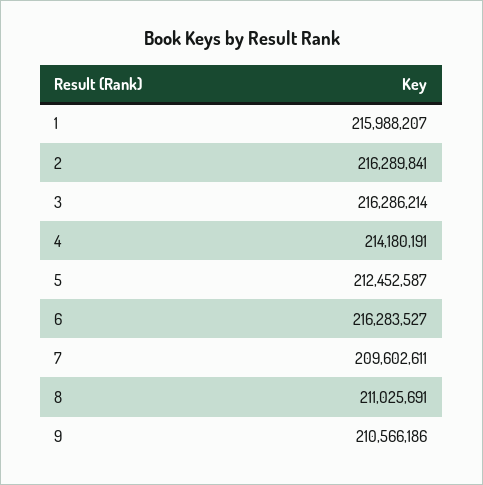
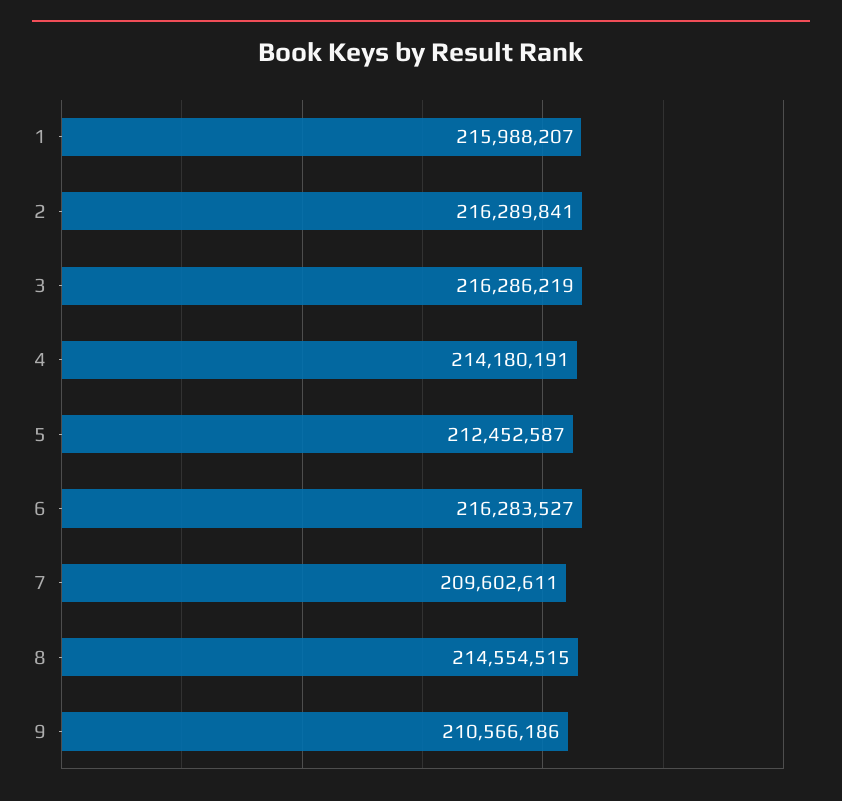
  {
    "1": 215988207,
    "2": 216289841,
-   "3": 216286214,
+   "3": 216286219,
    "4": 214180191,
    "5": 212452587,
    "6": 216283527,
    "7": 209602611,
-   "8": 211025691,
+   "8": 214554515,
    "9": 210566186
  }

